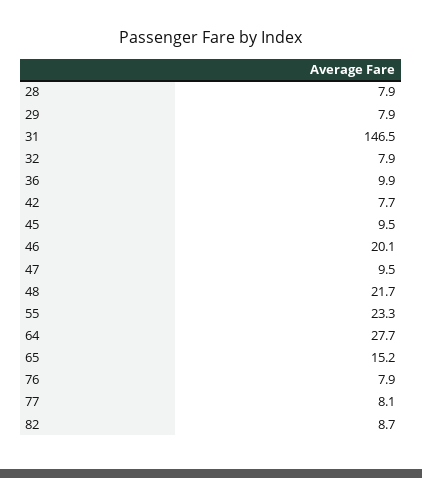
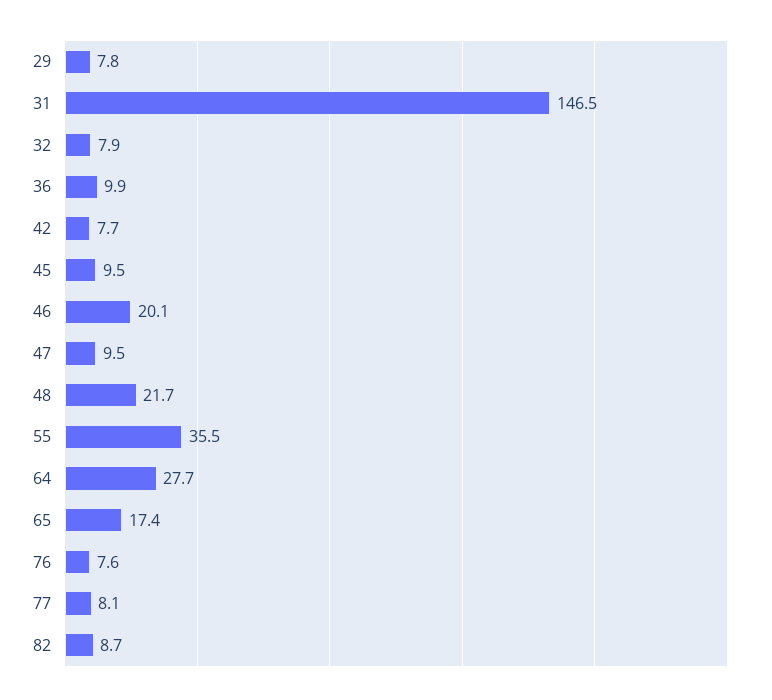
  {
-   "28": 7.9,
-   "29": 7.9,
+   "29": 7.8,
    "31": 146.5,
    "32": 7.9,
    "36": 9.9,
    "42": 7.7,
    "45": 9.5,
    "46": 20.1,
    "47": 9.5,
    "48": 21.7,
-   "55": 23.3,
+   "55": 35.5,
    "64": 27.7,
-   "65": 15.2,
+   "65": 17.4,
-   "76": 7.9,
+   "76": 7.6,
    "77": 8.1,
    "82": 8.7
  }

